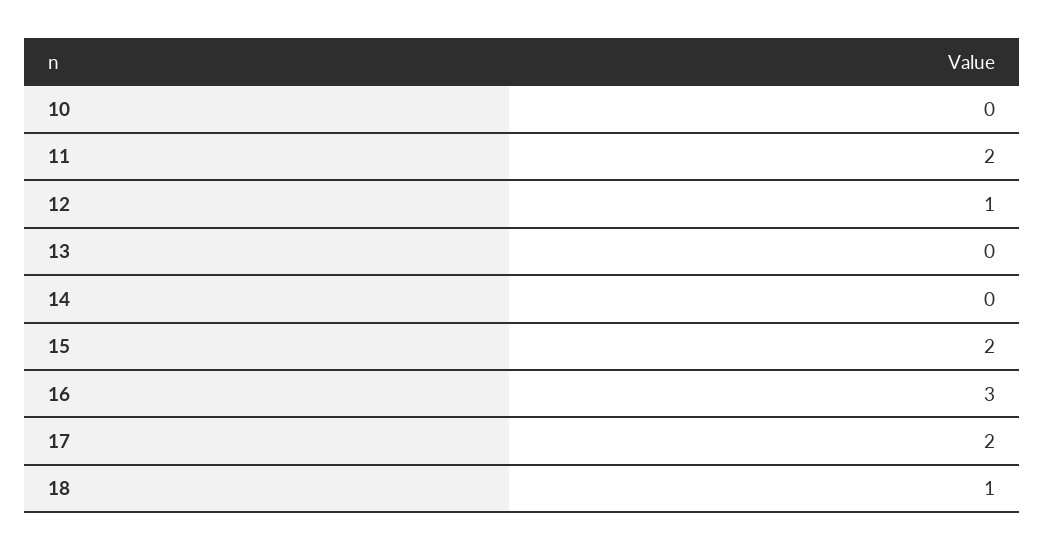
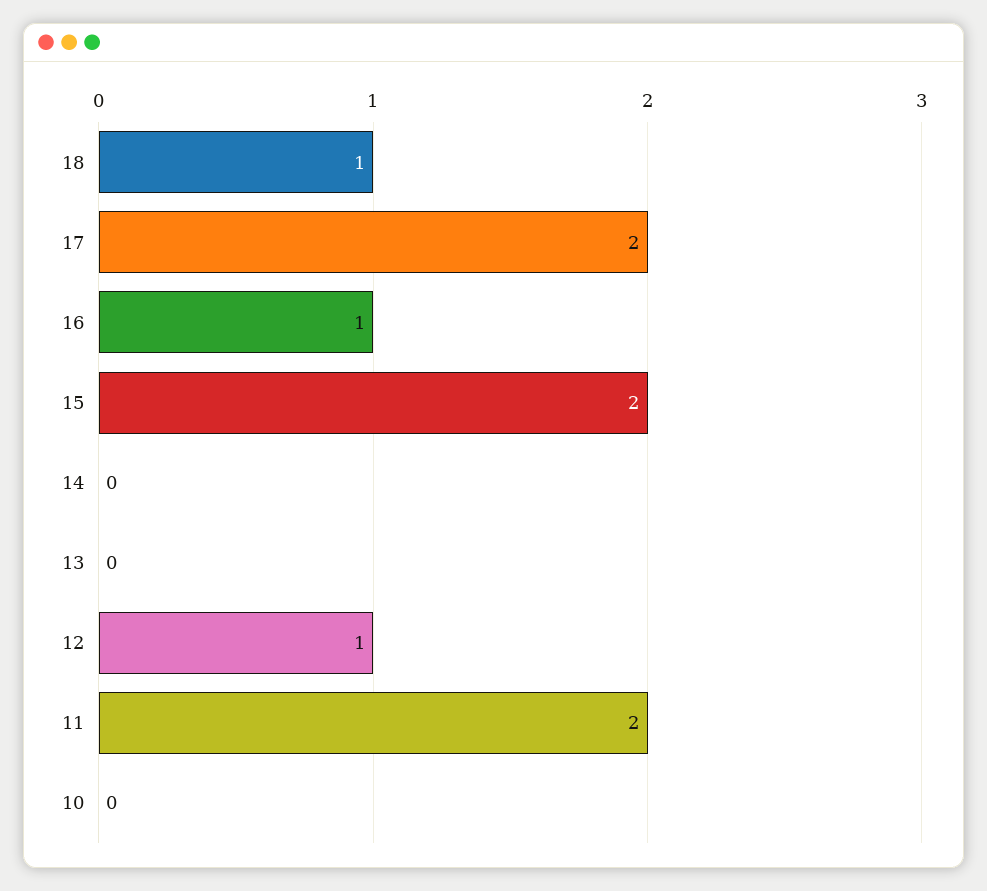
  {
    "10": 0,
    "11": 2,
    "12": 1,
    "13": 0,
    "14": 0,
    "15": 2,
-   "16": 3,
+   "16": 1,
    "17": 2,
    "18": 1
  }

